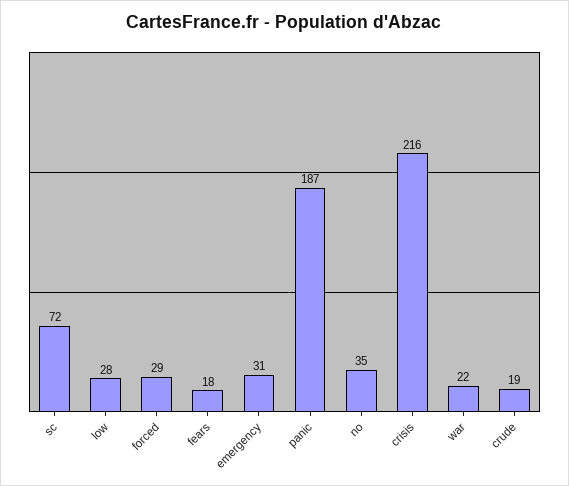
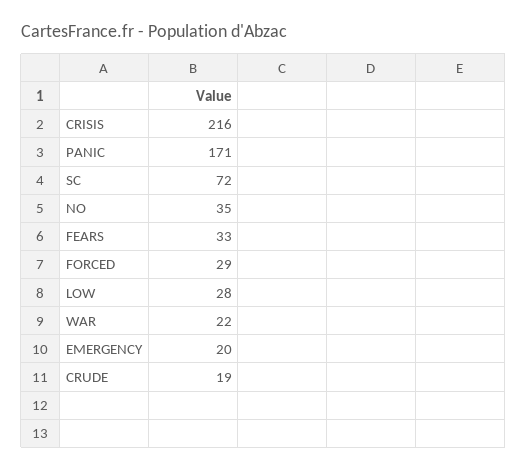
  {
    "sc": 72,
    "low": 28,
    "forced": 29,
-   "fears": 18,
+   "fears": 33,
-   "emergency": 31,
+   "emergency": 20,
-   "panic": 187,
+   "panic": 171,
    "no": 35,
    "crisis": 216,
    "war": 22,
    "crude": 19
  }

